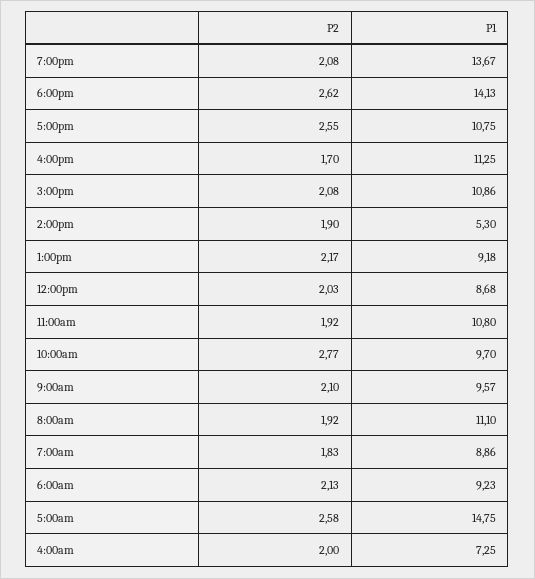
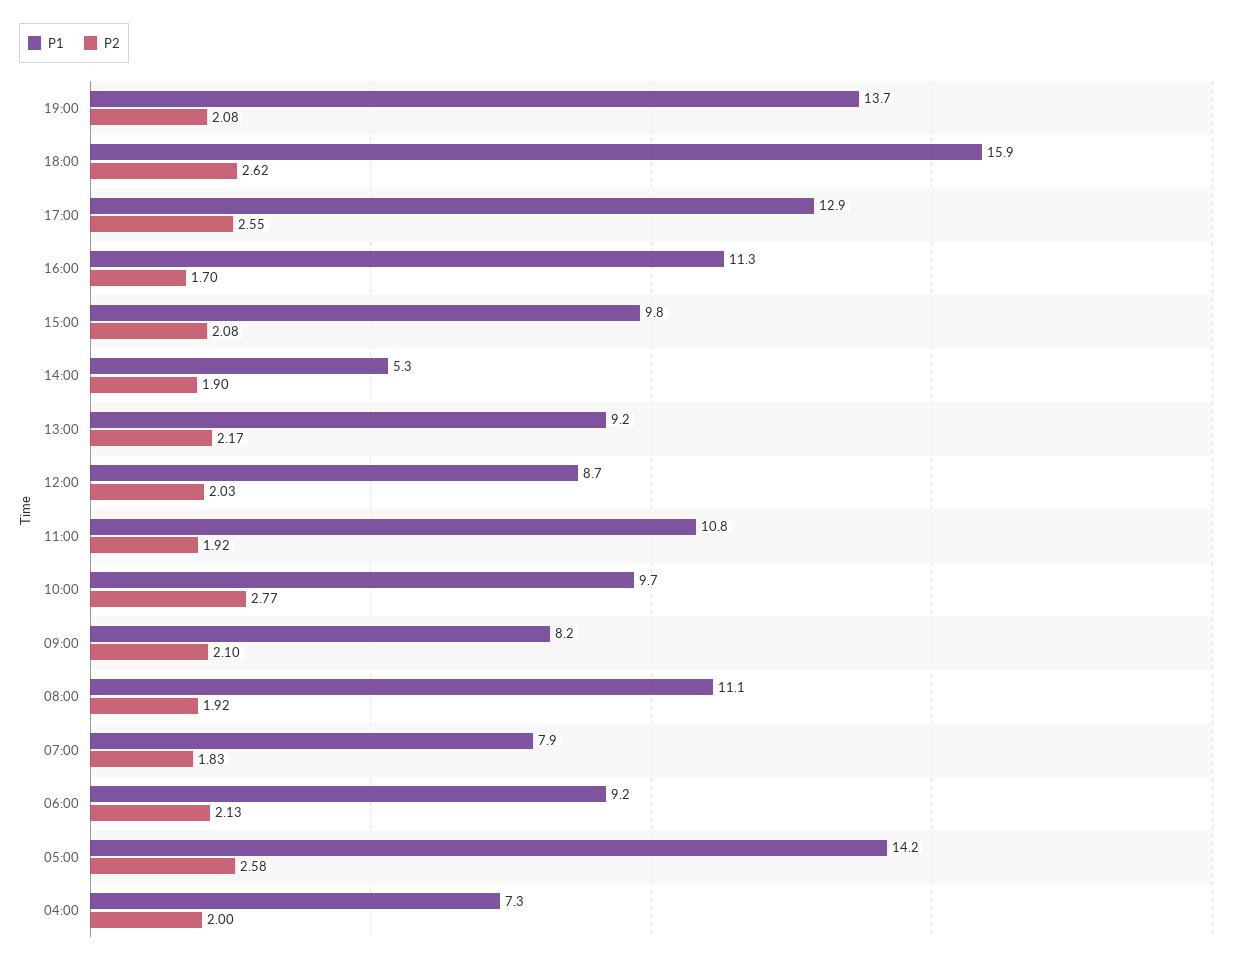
  {
    "P2": {
      "7:00pm": 2.08,
      "6:00pm": 2.62,
      "5:00pm": 2.55,
      "4:00pm": 1.7,
      "3:00pm": 2.08,
      "2:00pm": 1.9,
      "1:00pm": 2.17,
      "12:00pm": 2.03,
      "11:00am": 1.92,
      "10:00am": 2.77,
      "9:00am": 2.1,
      "8:00am": 1.92,
      "7:00am": 1.83,
      "6:00am": 2.13,
      "5:00am": 2.58,
      "4:00am": 2
    },
    "P1": {
      "7:00pm": 13.67,
-     "6:00pm": 14.13,
+     "6:00pm": 15.9,
-     "5:00pm": 10.75,
+     "5:00pm": 12.9,
      "4:00pm": 11.25,
-     "3:00pm": 10.86,
+     "3:00pm": 9.8,
      "2:00pm": 5.3,
      "1:00pm": 9.18,
      "12:00pm": 8.68,
      "11:00am": 10.8,
      "10:00am": 9.7,
-     "9:00am": 9.57,
+     "9:00am": 8.2,
      "8:00am": 11.1,
-     "7:00am": 8.86,
+     "7:00am": 7.9,
      "6:00am": 9.23,
-     "5:00am": 14.75,
+     "5:00am": 14.2,
      "4:00am": 7.25
    }
  }

